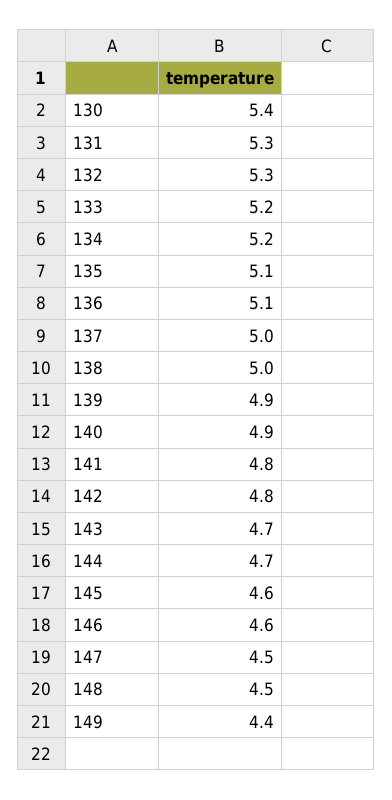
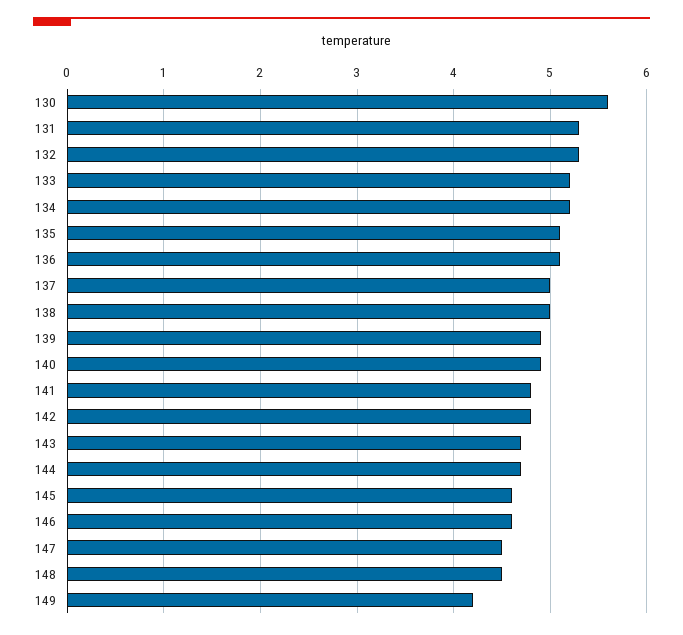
  {
-   "130": 5.4,
+   "130": 5.6,
    "131": 5.3,
    "132": 5.3,
    "133": 5.2,
    "134": 5.2,
    "135": 5.1,
    "136": 5.1,
    "137": 5,
    "138": 5,
    "139": 4.9,
    "140": 4.9,
    "141": 4.8,
    "142": 4.8,
    "143": 4.7,
    "144": 4.7,
    "145": 4.6,
    "146": 4.6,
    "147": 4.5,
    "148": 4.5,
-   "149": 4.4
+   "149": 4.2
  }

